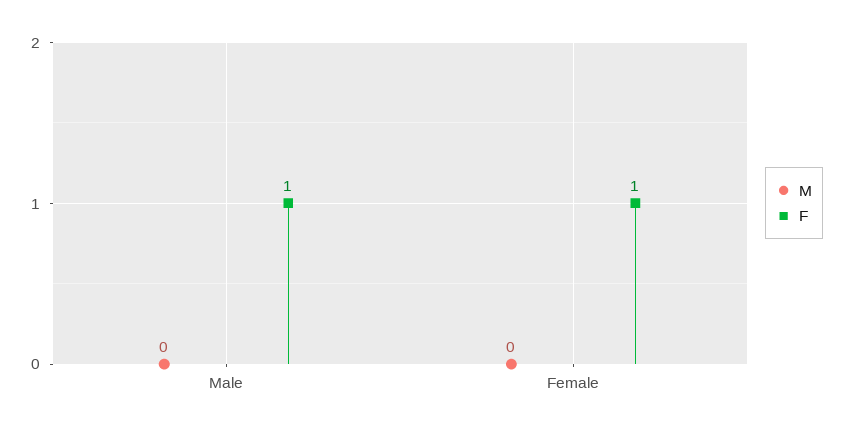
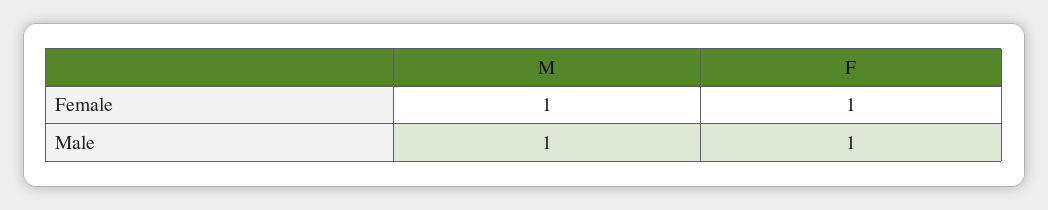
  {
    "M": {
-     "Male": 0,
+     "Male": 1,
-     "Female": 0
+     "Female": 1
    },
    "F": {
      "Male": 1,
      "Female": 1
    }
  }

